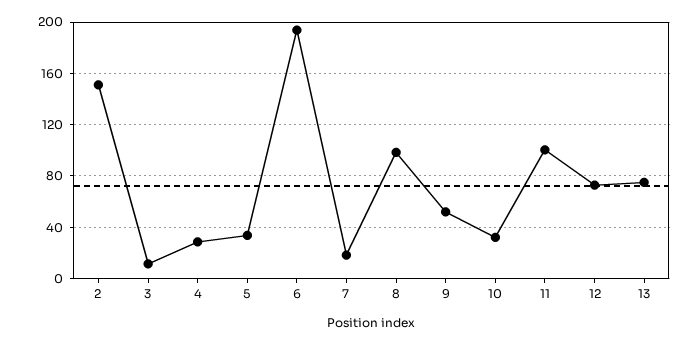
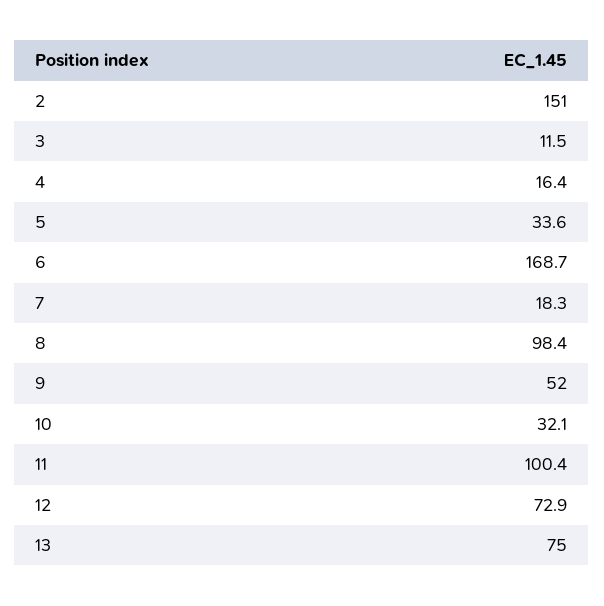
  {
    "2": 151,
    "3": 11.5,
-   "4": 30,
+   "4": 16.4,
    "5": 33.6,
-   "6": 195,
+   "6": 168.7,
    "7": 18.3,
    "8": 98.4,
    "9": 52,
    "10": 32.1,
    "11": 100.4,
    "12": 72.9,
    "13": 75
  }

